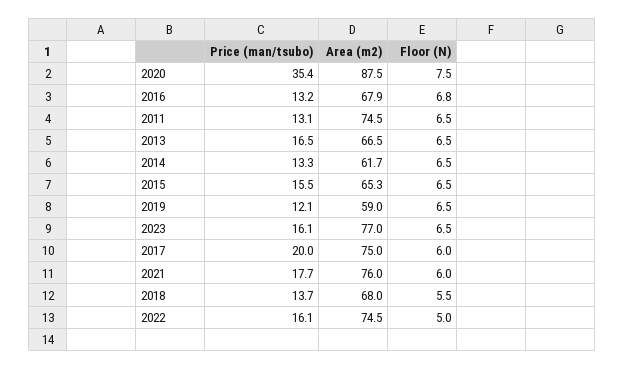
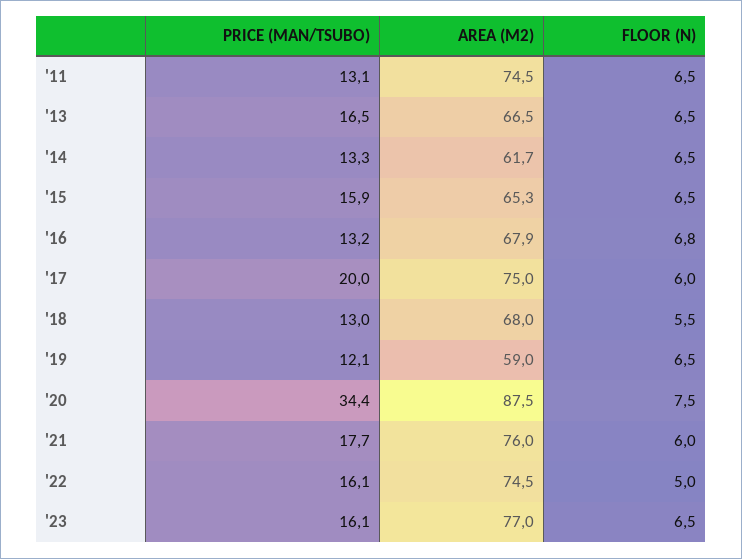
  {
    "Price (man/tsubo)": {
-     "2020": 35.4,
+     "2020": 34.4,
      "2016": 13.2,
      "2011": 13.1,
      "2013": 16.5,
      "2014": 13.3,
-     "2015": 15.5,
+     "2015": 15.9,
      "2019": 12.1,
      "2023": 16.1,
      "2017": 20,
      "2021": 17.7,
-     "2018": 13.7,
+     "2018": 13,
      "2022": 16.1
    },
    "Area (m2)": {
      "2020": 87.5,
      "2016": 67.9,
      "2011": 74.5,
      "2013": 66.5,
      "2014": 61.7,
      "2015": 65.3,
      "2019": 59,
      "2023": 77,
      "2017": 75,
      "2021": 76,
      "2018": 68,
      "2022": 74.5
    },
    "Floor (N)": {
      "2020": 7.5,
      "2016": 6.8,
      "2011": 6.5,
      "2013": 6.5,
      "2014": 6.5,
      "2015": 6.5,
      "2019": 6.5,
      "2023": 6.5,
      "2017": 6,
      "2021": 6,
      "2018": 5.5,
      "2022": 5
    }
  }

